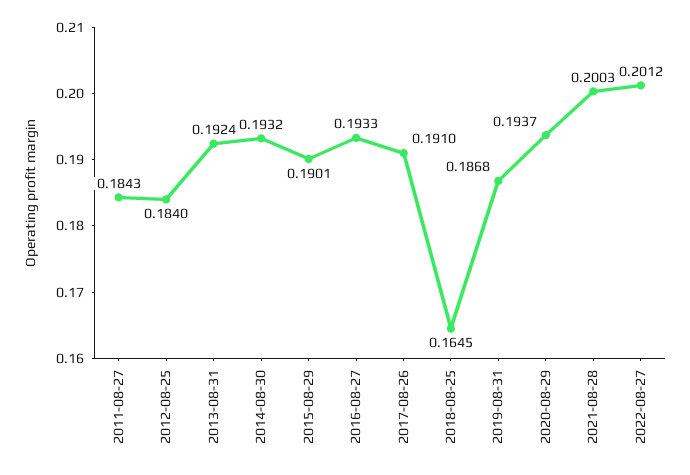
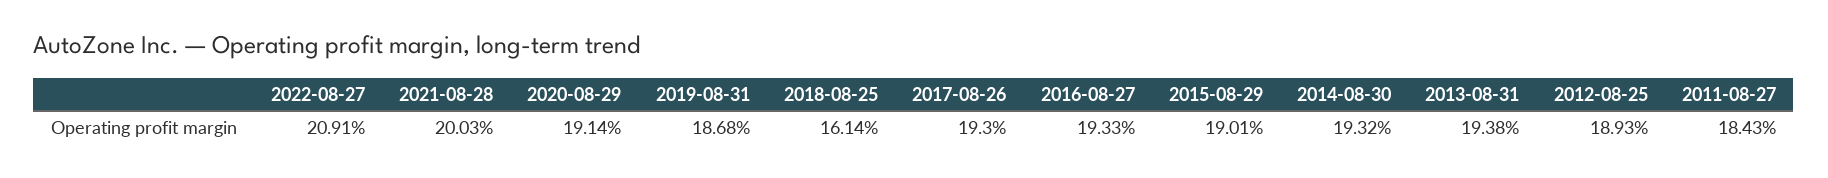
  {
    "2011-08-27": 0.1843,
-   "2012-08-25": 0.184,
+   "2012-08-25": 0.1893,
-   "2013-08-31": 0.1924,
+   "2013-08-31": 0.1938,
    "2014-08-30": 0.1932,
    "2015-08-29": 0.1901,
    "2016-08-27": 0.1933,
-   "2017-08-26": 0.191,
+   "2017-08-26": 0.193,
-   "2018-08-25": 0.1645,
+   "2018-08-25": 0.1614,
    "2019-08-31": 0.1868,
-   "2020-08-29": 0.1937,
+   "2020-08-29": 0.1914,
    "2021-08-28": 0.2003,
-   "2022-08-27": 0.2012
+   "2022-08-27": 0.2091
  }

